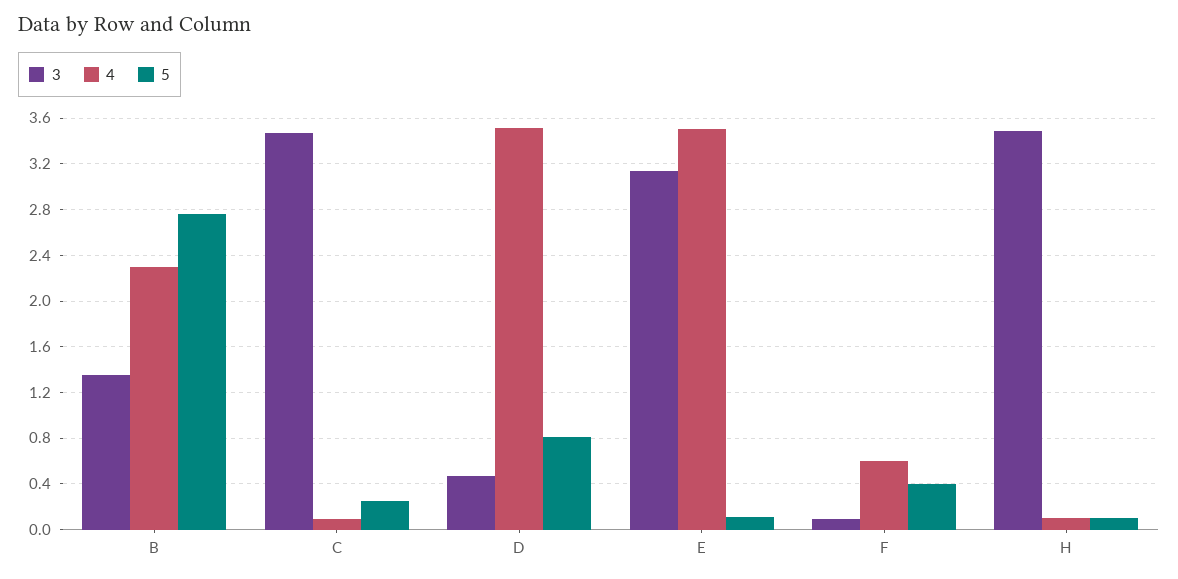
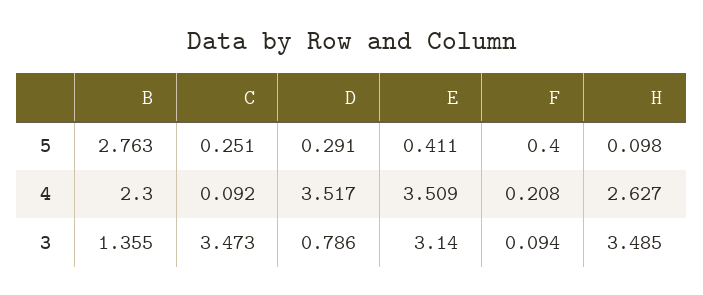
  {
    "3": {
      "B": 1.355,
      "C": 3.473,
-     "D": 0.5,
+     "D": 0.786,
      "E": 3.14,
      "F": 0.094,
      "H": 3.485
    },
    "4": {
      "B": 2.3,
      "C": 0.092,
      "D": 3.517,
      "E": 3.509,
-     "F": 0.6,
+     "F": 0.208,
-     "H": 0.1
+     "H": 2.627
    },
    "5": {
      "B": 2.763,
      "C": 0.251,
-     "D": 0.8,
+     "D": 0.291,
-     "E": 0.1,
+     "E": 0.411,
      "F": 0.4,
      "H": 0.098
    }
  }

